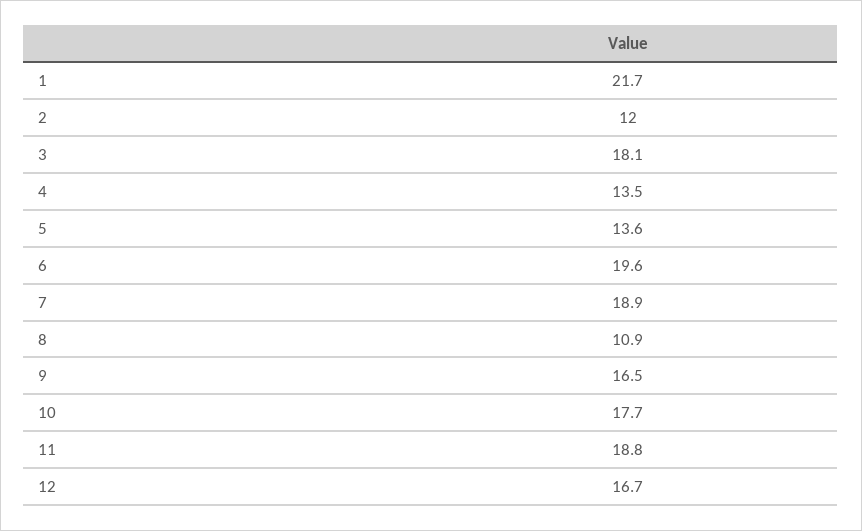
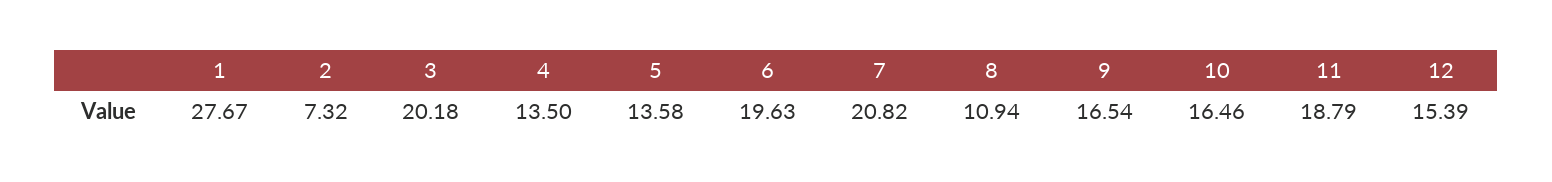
  {
-   "1": 21.7,
+   "1": 27.67,
-   "2": 12,
+   "2": 7.32,
-   "3": 18.1,
+   "3": 20.18,
    "4": 13.5,
    "5": 13.58,
    "6": 19.63,
-   "7": 18.9,
+   "7": 20.82,
    "8": 10.94,
    "9": 16.54,
-   "10": 17.7,
+   "10": 16.46,
    "11": 18.79,
-   "12": 16.7
+   "12": 15.39
  }

